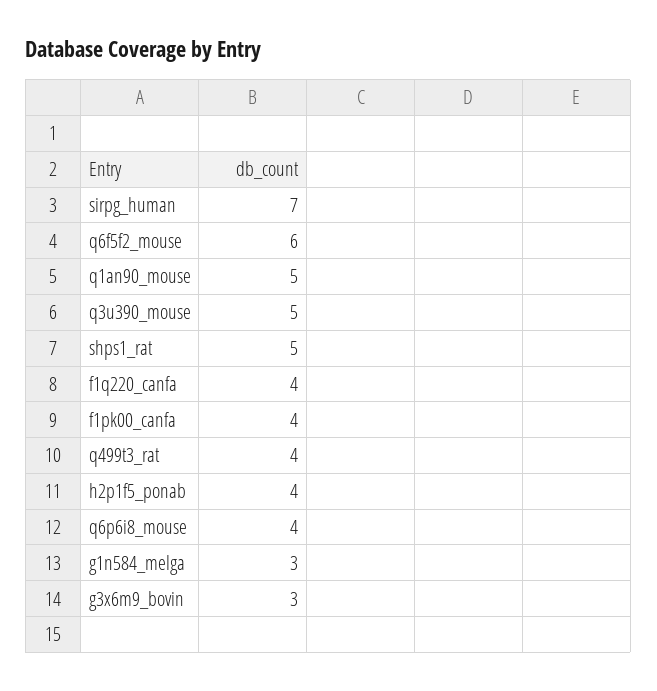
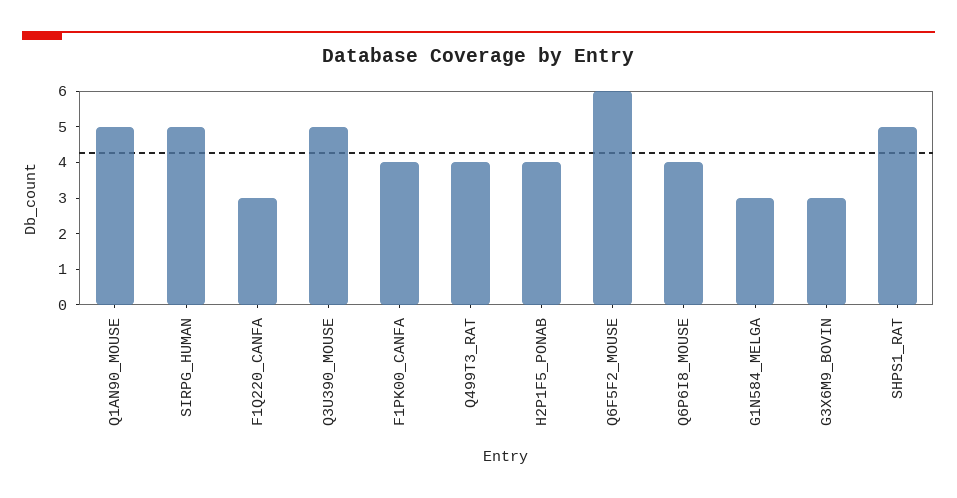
  {
-   "sirpg_human": 7,
+   "sirpg_human": 5,
    "q6f5f2_mouse": 6,
    "q1an90_mouse": 5,
    "q3u390_mouse": 5,
    "shps1_rat": 5,
-   "f1q220_canfa": 4,
+   "f1q220_canfa": 3,
    "f1pk00_canfa": 4,
    "q499t3_rat": 4,
    "h2p1f5_ponab": 4,
    "q6p6i8_mouse": 4,
    "g1n584_melga": 3,
    "g3x6m9_bovin": 3
  }

